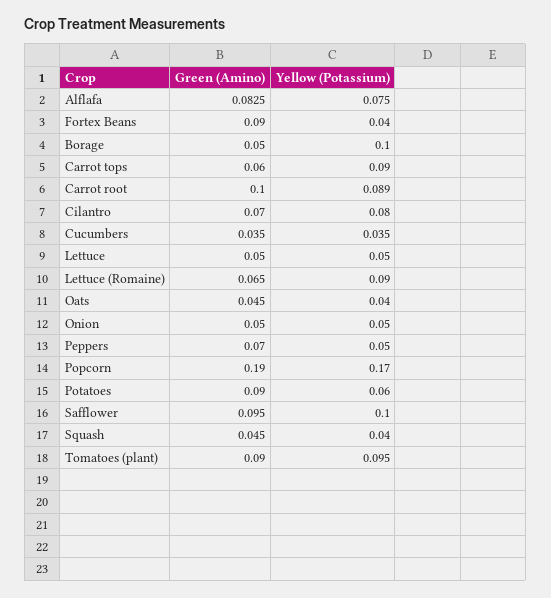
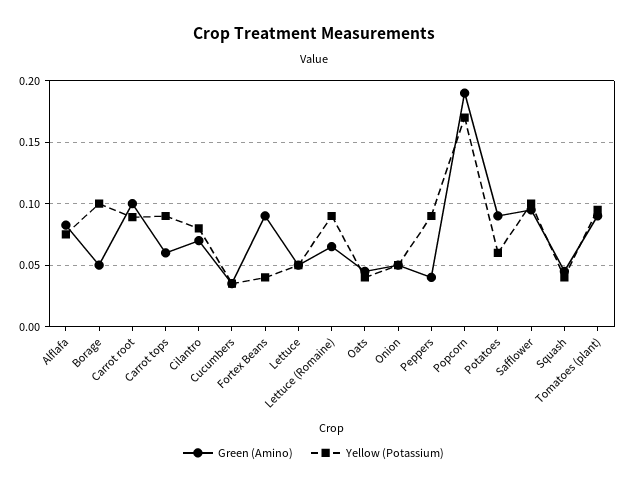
  {
    "Green (Amino)": {
      "Alflafa": 0.0825,
      "Fortex Beans": 0.09,
      "Borage": 0.05,
      "Carrot tops": 0.06,
      "Carrot root": 0.1,
      "Cilantro": 0.07,
      "Cucumbers": 0.035,
      "Lettuce": 0.05,
      "Lettuce (Romaine)": 0.065,
      "Oats": 0.045,
      "Onion": 0.05,
-     "Peppers": 0.07,
+     "Peppers": 0.04,
      "Popcorn": 0.19,
      "Potatoes": 0.09,
      "Safflower": 0.095,
      "Squash": 0.045,
      "Tomatoes (plant)": 0.09
    },
    "Yellow (Potassium)": {
      "Alflafa": 0.075,
      "Fortex Beans": 0.04,
      "Borage": 0.1,
      "Carrot tops": 0.09,
      "Carrot root": 0.089,
      "Cilantro": 0.08,
      "Cucumbers": 0.035,
      "Lettuce": 0.05,
      "Lettuce (Romaine)": 0.09,
      "Oats": 0.04,
      "Onion": 0.05,
-     "Peppers": 0.05,
+     "Peppers": 0.09,
      "Popcorn": 0.17,
      "Potatoes": 0.06,
      "Safflower": 0.1,
      "Squash": 0.04,
      "Tomatoes (plant)": 0.095
    }
  }

